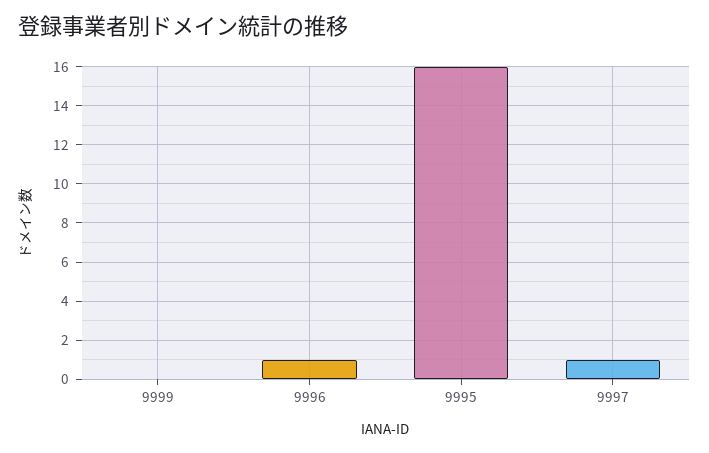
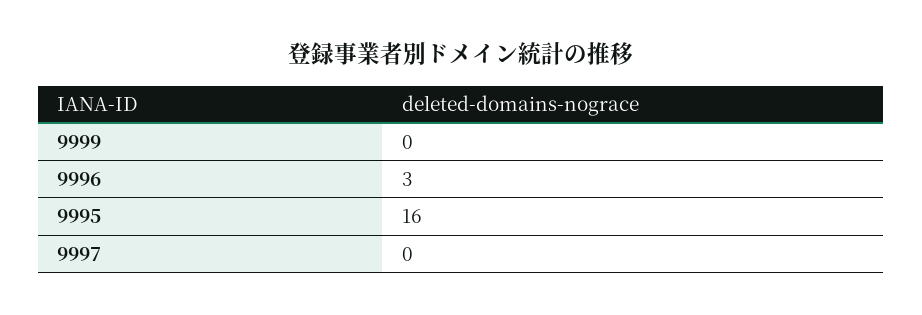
  {
    "9999": 0,
-   "9996": 1,
+   "9996": 3,
    "9995": 16,
-   "9997": 1
+   "9997": 0
  }

